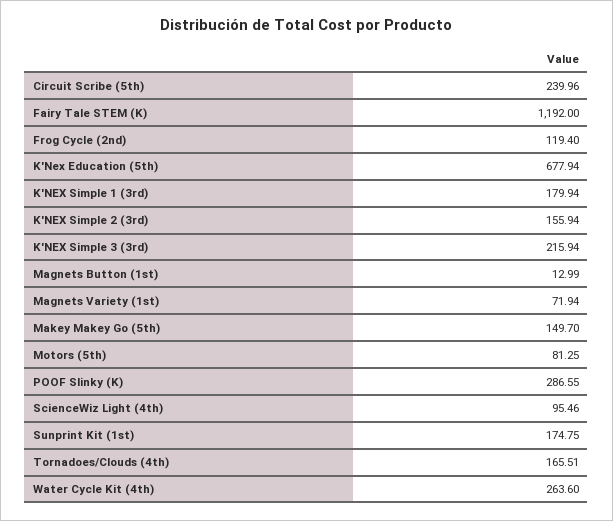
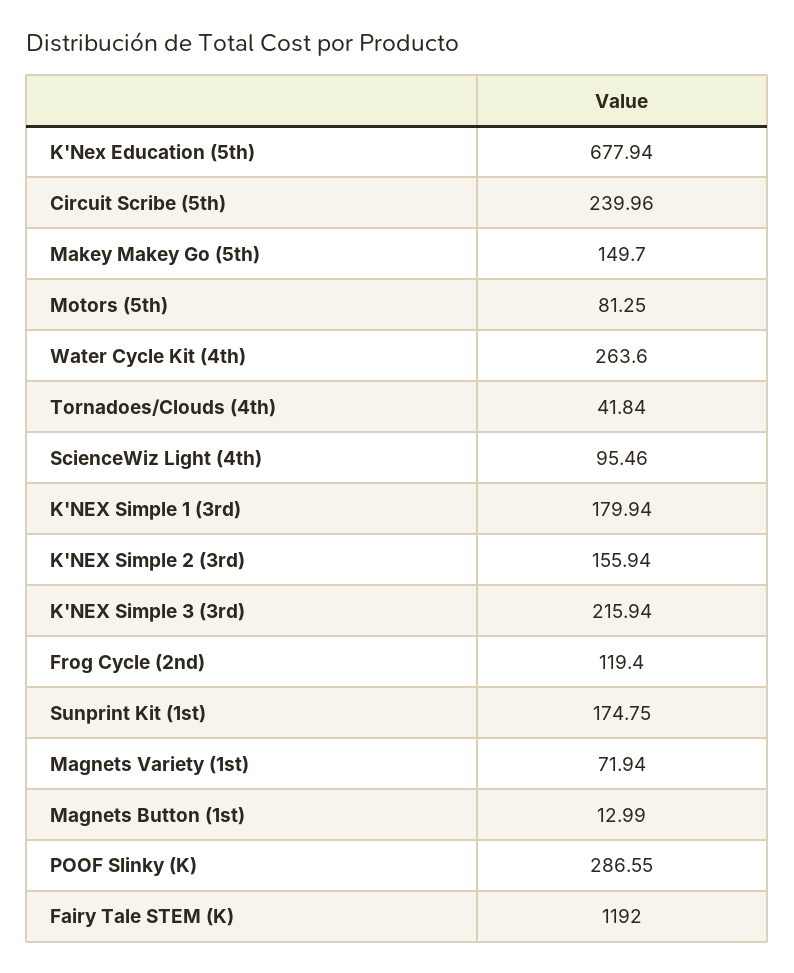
  {
    "Circuit Scribe (5th)": 239.96,
    "Fairy Tale STEM (K)": 1192,
    "Frog Cycle (2nd)": 119.4,
    "K'Nex Education (5th)": 677.94,
    "K'NEX Simple 1 (3rd)": 179.94,
    "K'NEX Simple 2 (3rd)": 155.94,
    "K'NEX Simple 3 (3rd)": 215.94,
    "Magnets Button (1st)": 12.99,
    "Magnets Variety (1st)": 71.94,
    "Makey Makey Go (5th)": 149.7,
    "Motors (5th)": 81.25,
    "POOF Slinky (K)": 286.55,
    "ScienceWiz Light (4th)": 95.46,
    "Sunprint Kit (1st)": 174.75,
-   "Tornadoes/Clouds (4th)": 165.51,
+   "Tornadoes/Clouds (4th)": 41.84,
    "Water Cycle Kit (4th)": 263.6
  }

